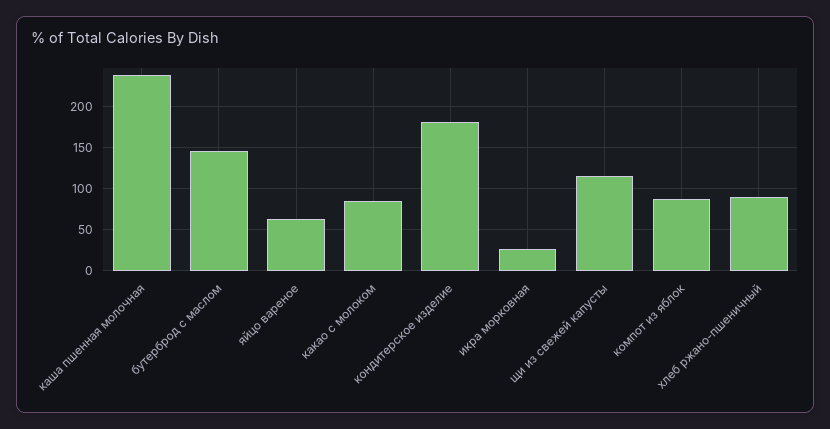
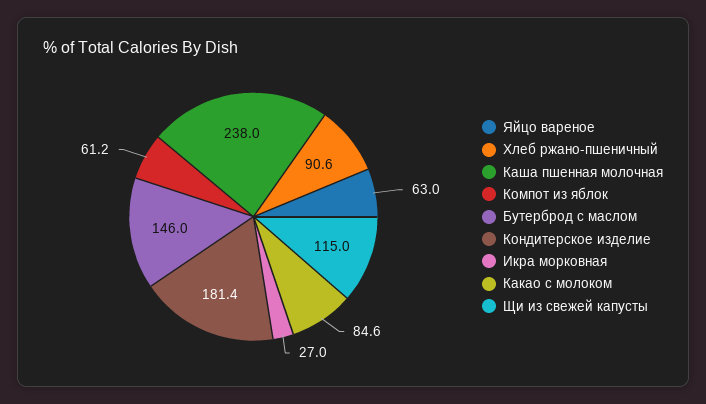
  {
    "каша пшенная молочная": 238,
    "бутерброд с маслом": 146,
    "яйцо вареное": 63,
    "какао с молоком": 84.6,
    "кондитерское изделие": 181.4,
    "икра морковная": 27,
    "щи из свежей капусты": 115,
-   "компот из яблок": 90,
+   "компот из яблок": 61.2,
    "хлеб ржано-пшеничный": 90.6
  }

